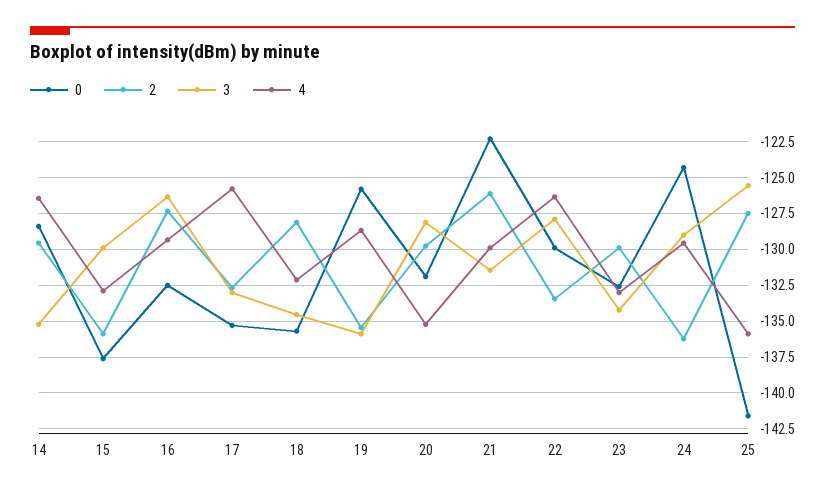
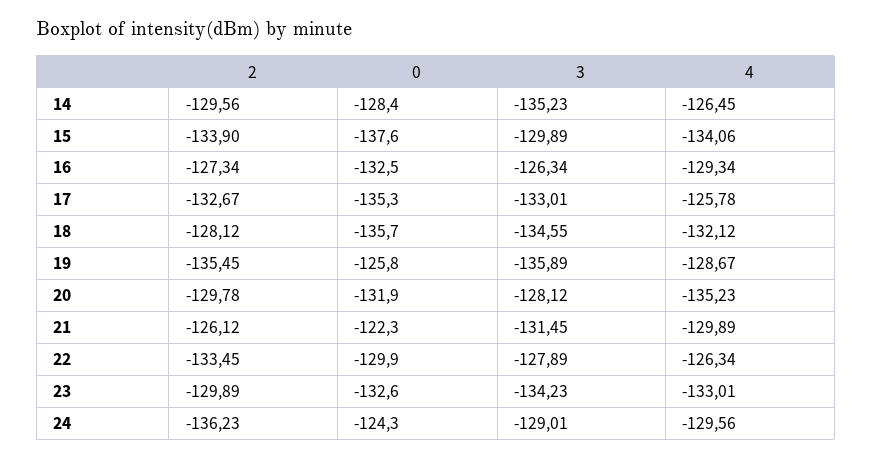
  {
    "0": {
      "14": -128.4,
      "15": -137.6,
      "16": -132.5,
      "17": -135.3,
      "18": -135.7,
      "19": -125.8,
      "20": -131.9,
      "21": -122.3,
      "22": -129.9,
      "23": -132.6,
-     "24": -124.3,
+     "24": -124.3
-     "25": -141.5
    },
    "2": {
      "14": -129.56,
-     "15": -136,
+     "15": -133.9,
      "16": -127.34,
      "17": -132.67,
      "18": -128.12,
      "19": -135.45,
      "20": -129.78,
      "21": -126.12,
      "22": -133.45,
      "23": -129.89,
-     "24": -136.23,
+     "24": -136.23
-     "25": -127.5
    },
    "3": {
      "14": -135.23,
      "15": -129.89,
      "16": -126.34,
      "17": -133.01,
      "18": -134.55,
      "19": -135.89,
      "20": -128.12,
      "21": -131.45,
      "22": -127.89,
      "23": -134.23,
-     "24": -129.01,
+     "24": -129.01
-     "25": -125.5
    },
    "4": {
      "14": -126.45,
-     "15": -133,
+     "15": -134.06,
      "16": -129.34,
      "17": -125.78,
      "18": -132.12,
      "19": -128.67,
      "20": -135.23,
      "21": -129.89,
      "22": -126.34,
      "23": -133.01,
-     "24": -129.56,
+     "24": -129.56
-     "25": -136
    }
  }

